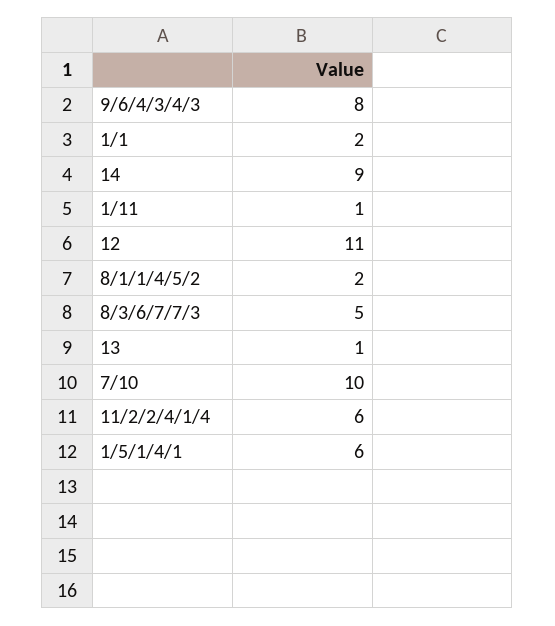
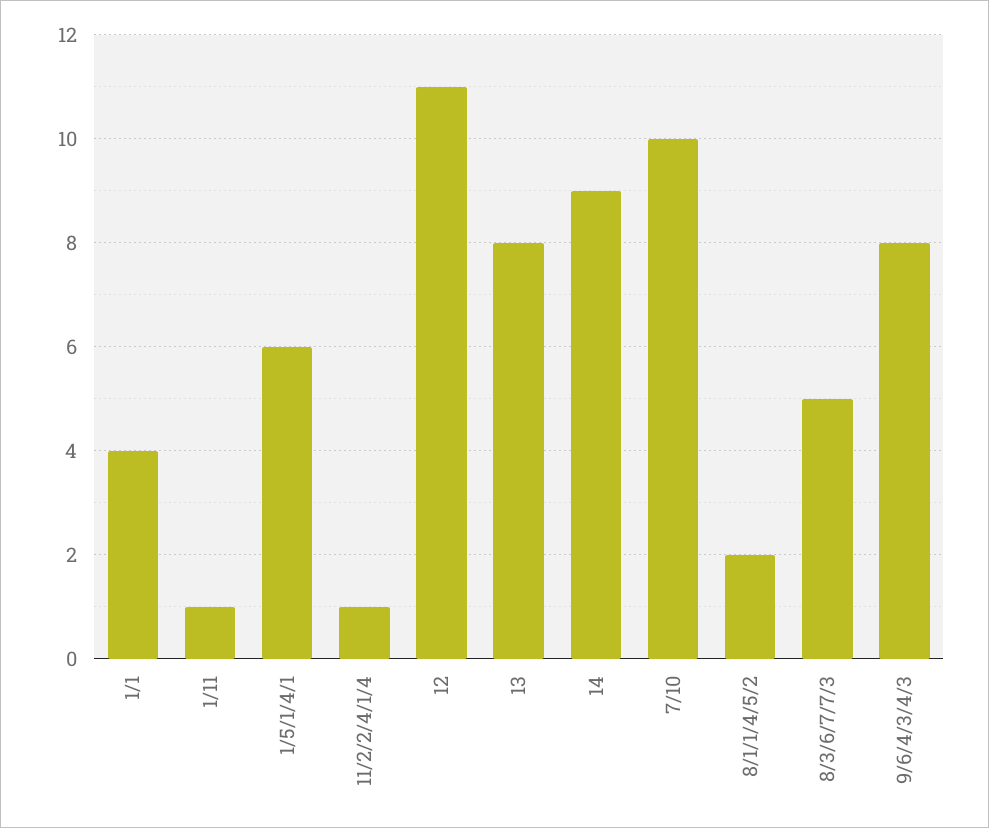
  {
    "9/6/4/3/4/3": 8,
-   "1/1": 2,
+   "1/1": 4,
    "14": 9,
    "1/11": 1,
    "12": 11,
    "8/1/1/4/5/2": 2,
    "8/3/6/7/7/3": 5,
-   "13": 1,
+   "13": 8,
    "7/10": 10,
-   "11/2/2/4/1/4": 6,
+   "11/2/2/4/1/4": 1,
    "1/5/1/4/1": 6
  }

